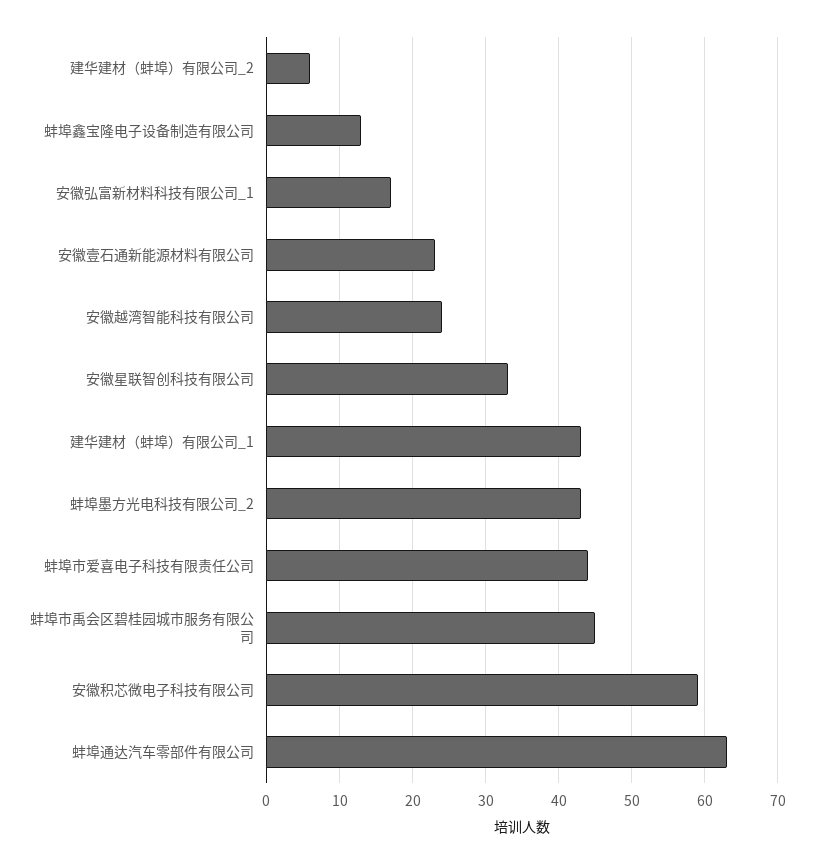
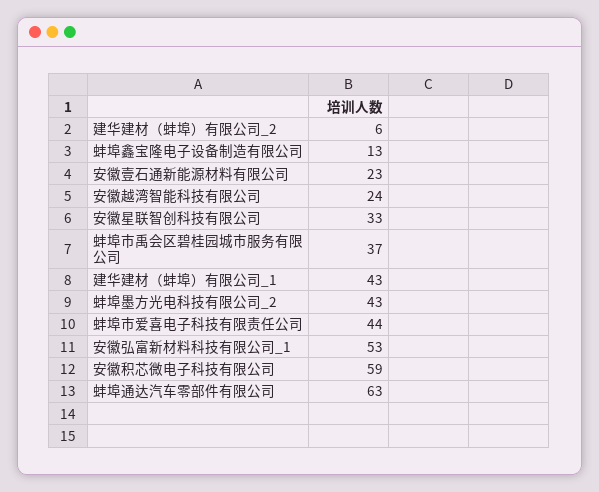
  {
    "建华建材（蚌埠）有限公司_2": 6,
    "蚌埠鑫宝隆电子设备制造有限公司": 13,
-   "安徽弘富新材料科技有限公司_1": 17,
+   "安徽弘富新材料科技有限公司_1": 53,
    "安徽壹石通新能源材料有限公司": 23,
    "安徽越湾智能科技有限公司": 24,
    "安徽星联智创科技有限公司": 33,
    "建华建材（蚌埠）有限公司_1": 43,
    "蚌埠墨方光电科技有限公司_2": 43,
    "蚌埠市爱喜电子科技有限责任公司": 44,
-   "蚌埠市禹会区碧桂园城市服务有限公司": 45,
+   "蚌埠市禹会区碧桂园城市服务有限公司": 37,
    "安徽积芯微电子科技有限公司": 59,
    "蚌埠通达汽车零部件有限公司": 63
  }

